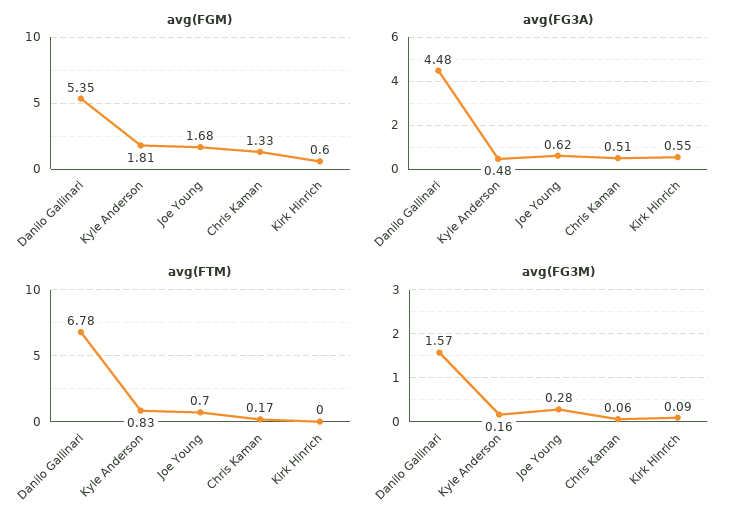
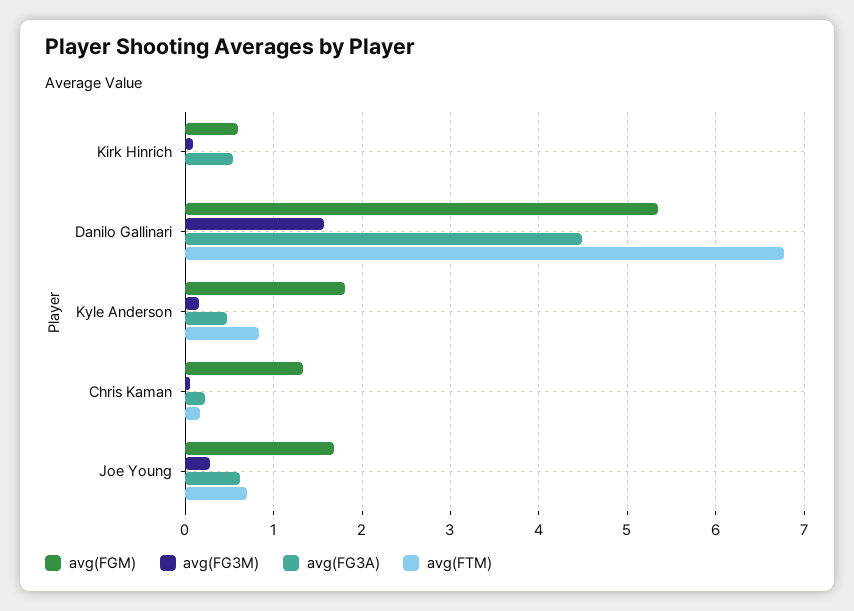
  {
    "avg(FGM)": {
      "Danilo Gallinari": 5.35,
      "Kyle Anderson": 1.81,
      "Joe Young": 1.68,
      "Chris Kaman": 1.33,
      "Kirk Hinrich": 0.6
    },
    "avg(FG3A)": {
      "Danilo Gallinari": 4.48,
      "Kyle Anderson": 0.48,
      "Joe Young": 0.62,
-     "Chris Kaman": 0.51,
+     "Chris Kaman": 0.2,
      "Kirk Hinrich": 0.55
    },
    "avg(FTM)": {
      "Danilo Gallinari": 6.78,
      "Kyle Anderson": 0.83,
      "Joe Young": 0.7,
      "Chris Kaman": 0.17,
      "Kirk Hinrich": 0
    },
    "avg(FG3M)": {
      "Danilo Gallinari": 1.57,
      "Kyle Anderson": 0.16,
      "Joe Young": 0.28,
      "Chris Kaman": 0.06,
      "Kirk Hinrich": 0.09
    }
  }

